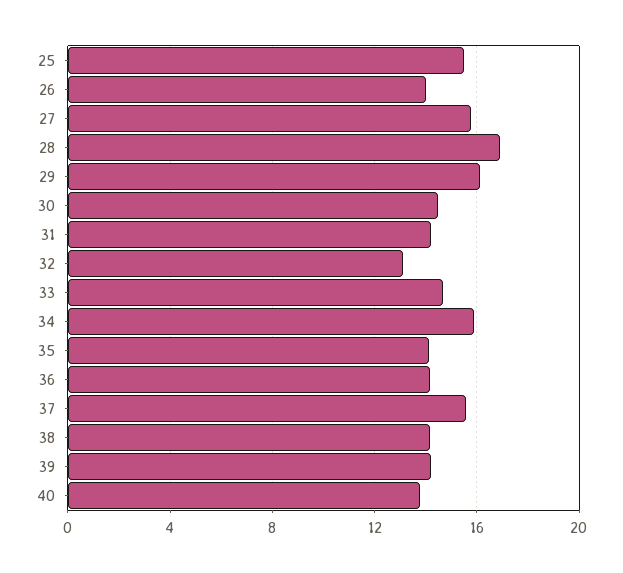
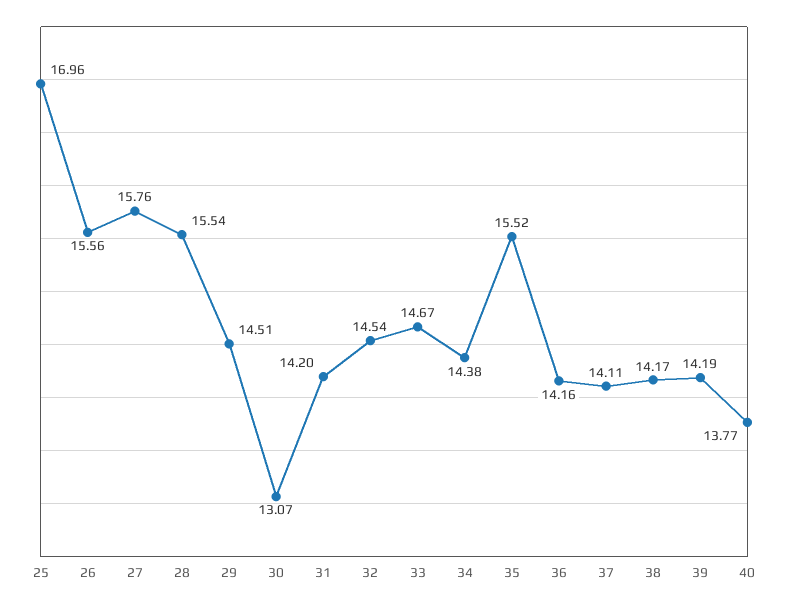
  {
-   "25": 15.5,
+   "25": 16.96,
-   "26": 14,
+   "26": 15.56,
    "27": 15.76,
-   "28": 17,
+   "28": 15.54,
-   "29": 16,
+   "29": 14.51,
-   "30": 14.5,
+   "30": 13.07,
    "31": 14.2,
-   "32": 13,
+   "32": 14.54,
    "33": 14.67,
-   "34": 16,
+   "34": 14.38,
-   "35": 14,
+   "35": 15.52,
    "36": 14.16,
-   "37": 15.5,
+   "37": 14.11,
    "38": 14.17,
    "39": 14.19,
    "40": 13.77
  }

